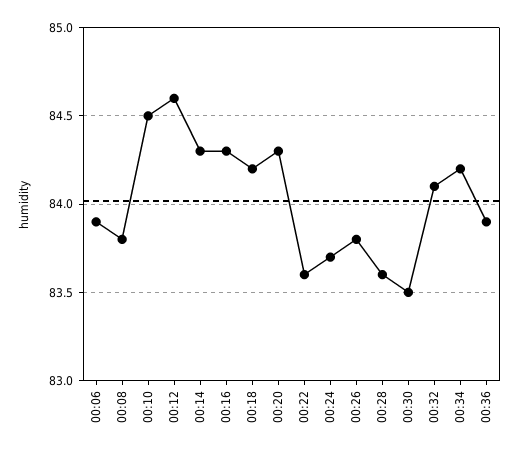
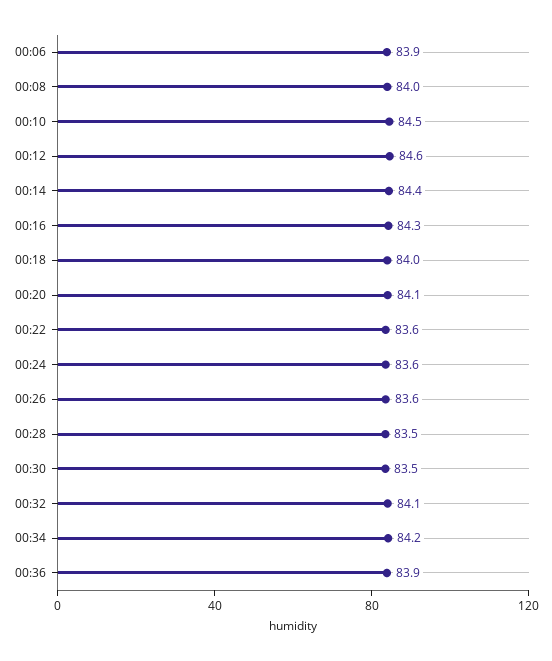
  {
    "00:06": 83.9,
-   "00:08": 83.8,
+   "00:08": 84,
    "00:10": 84.5,
    "00:12": 84.6,
-   "00:14": 84.3,
+   "00:14": 84.4,
    "00:16": 84.3,
-   "00:18": 84.2,
+   "00:18": 84,
-   "00:20": 84.3,
+   "00:20": 84.1,
    "00:22": 83.6,
-   "00:24": 83.7,
+   "00:24": 83.6,
-   "00:26": 83.8,
+   "00:26": 83.6,
-   "00:28": 83.6,
+   "00:28": 83.5,
    "00:30": 83.5,
    "00:32": 84.1,
    "00:34": 84.2,
    "00:36": 83.9
  }

